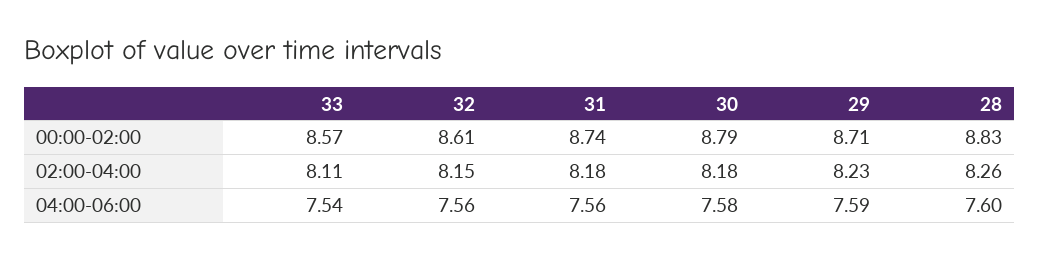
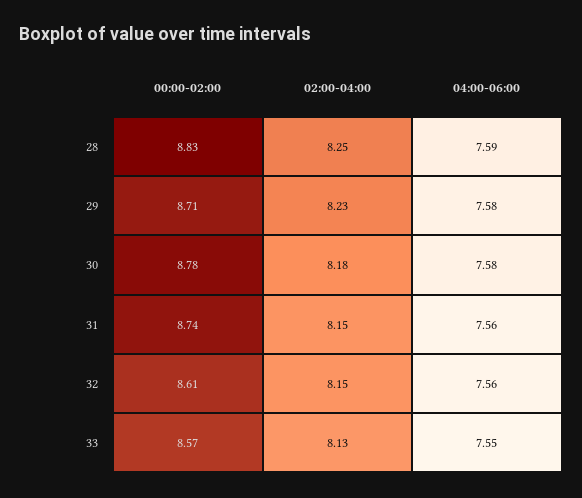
  {
    "33": {
      "00:00-02:00": 8.57,
-     "02:00-04:00": 8.11,
+     "02:00-04:00": 8.13,
-     "04:00-06:00": 7.54
+     "04:00-06:00": 7.55
    },
    "32": {
      "00:00-02:00": 8.61,
      "02:00-04:00": 8.15,
      "04:00-06:00": 7.56
    },
    "31": {
      "00:00-02:00": 8.74,
-     "02:00-04:00": 8.18,
+     "02:00-04:00": 8.15,
      "04:00-06:00": 7.56
    },
    "30": {
-     "00:00-02:00": 8.79,
+     "00:00-02:00": 8.78,
      "02:00-04:00": 8.18,
      "04:00-06:00": 7.58
    },
    "29": {
      "00:00-02:00": 8.71,
      "02:00-04:00": 8.23,
-     "04:00-06:00": 7.59
+     "04:00-06:00": 7.58
    },
    "28": {
      "00:00-02:00": 8.83,
-     "02:00-04:00": 8.26,
+     "02:00-04:00": 8.25,
-     "04:00-06:00": 7.6
+     "04:00-06:00": 7.59
    }
  }

